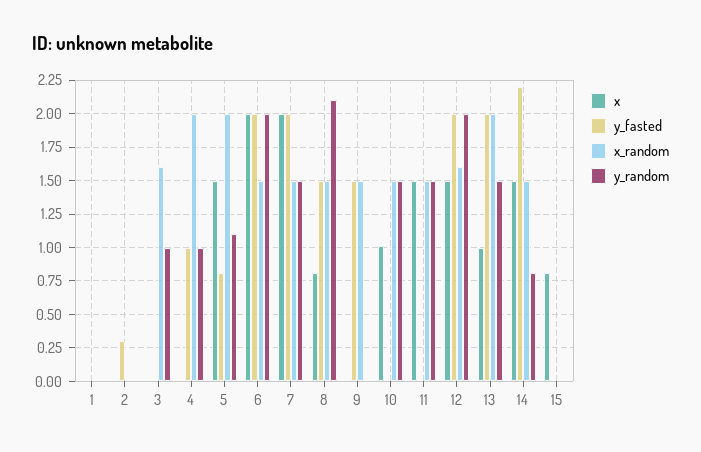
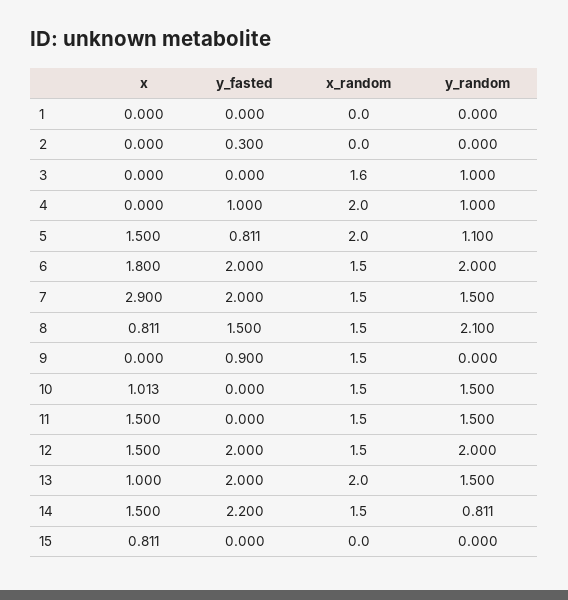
  {
    "x": {
      "1": 0,
      "2": 0,
      "3": 0,
      "4": 0,
      "5": 1.5,
-     "6": 2,
+     "6": 1.8,
-     "7": 2,
+     "7": 2.9,
      "8": 0.811,
      "9": 0,
      "10": 1.013,
      "11": 1.5,
      "12": 1.5,
      "13": 1,
      "14": 1.5,
      "15": 0.811
    },
    "y_fasted": {
      "1": 0,
      "2": 0.3,
      "3": 0,
      "4": 1,
      "5": 0.811,
      "6": 2,
      "7": 2,
      "8": 1.5,
-     "9": 1.5,
+     "9": 0.9,
      "10": 0,
      "11": 0,
      "12": 2,
      "13": 2,
      "14": 2.2,
      "15": 0
    },
    "x_random": {
      "1": 0,
      "2": 0,
      "3": 1.6,
      "4": 2,
      "5": 2,
      "6": 1.5,
      "7": 1.5,
      "8": 1.5,
      "9": 1.5,
      "10": 1.5,
      "11": 1.5,
-     "12": 1.6,
+     "12": 1.5,
      "13": 2,
      "14": 1.5,
      "15": 0
    },
    "y_random": {
      "1": 0,
      "2": 0,
      "3": 1,
      "4": 1,
      "5": 1.1,
      "6": 2,
      "7": 1.5,
      "8": 2.1,
      "9": 0,
      "10": 1.5,
      "11": 1.5,
      "12": 2,
      "13": 1.5,
      "14": 0.811,
      "15": 0
    }
  }

